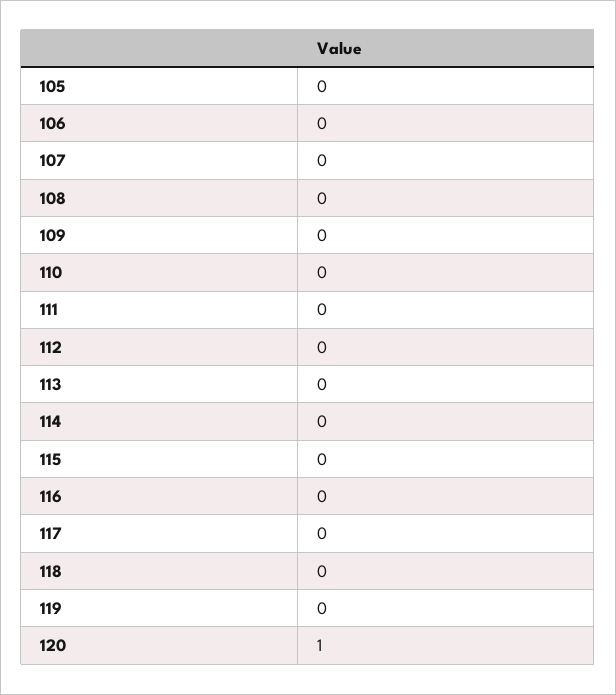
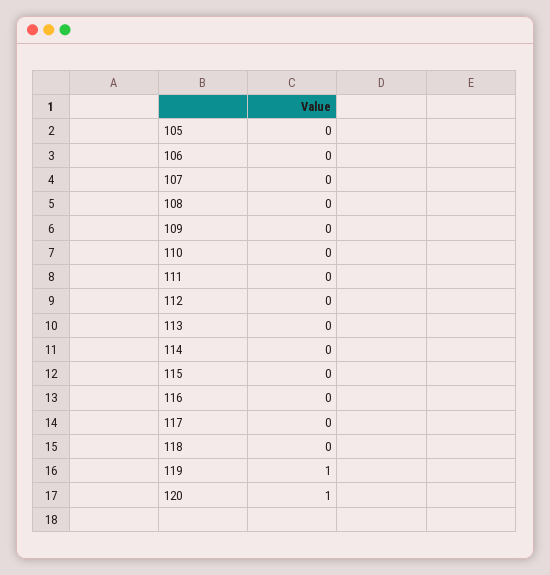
  {
    "105": 0,
    "106": 0,
    "107": 0,
    "108": 0,
    "109": 0,
    "110": 0,
    "111": 0,
    "112": 0,
    "113": 0,
    "114": 0,
    "115": 0,
    "116": 0,
    "117": 0,
    "118": 0,
-   "119": 0,
+   "119": 1,
    "120": 1
  }

